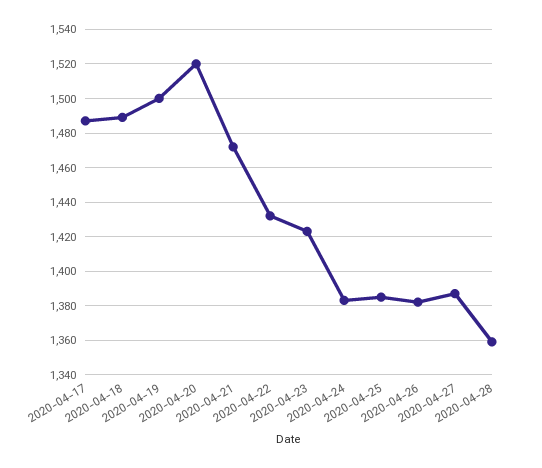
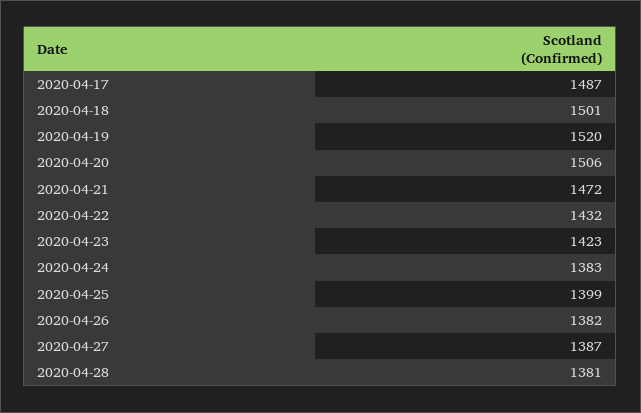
  {
    "2020-04-17": 1487,
-   "2020-04-18": 1490,
+   "2020-04-18": 1501,
-   "2020-04-19": 1500,
+   "2020-04-19": 1520,
-   "2020-04-20": 1520,
+   "2020-04-20": 1506,
    "2020-04-21": 1472,
    "2020-04-22": 1432,
    "2020-04-23": 1423,
    "2020-04-24": 1383,
-   "2020-04-25": 1385,
+   "2020-04-25": 1399,
    "2020-04-26": 1382,
    "2020-04-27": 1387,
-   "2020-04-28": 1360
+   "2020-04-28": 1381
  }

